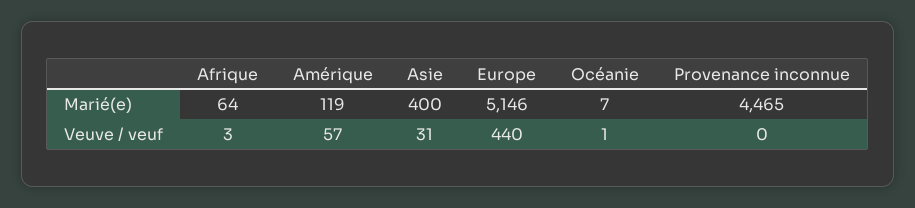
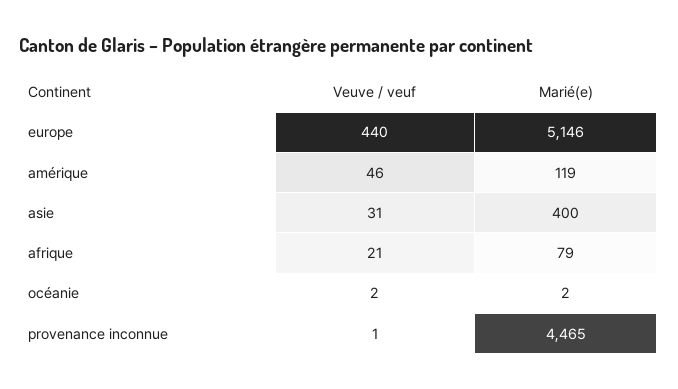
  {
    "Afrique": {
-     "Marié(e)": 64,
+     "Marié(e)": 79,
-     "Veuve / veuf": 3
+     "Veuve / veuf": 21
    },
    "Amérique": {
      "Marié(e)": 119,
-     "Veuve / veuf": 57
+     "Veuve / veuf": 46
    },
    "Asie": {
      "Marié(e)": 400,
      "Veuve / veuf": 31
    },
    "Europe": {
      "Marié(e)": 5146,
      "Veuve / veuf": 440
    },
    "Océanie": {
-     "Marié(e)": 7,
+     "Marié(e)": 2,
-     "Veuve / veuf": 1
+     "Veuve / veuf": 2
    },
    "Provenance inconnue": {
      "Marié(e)": 4465,
-     "Veuve / veuf": 0
+     "Veuve / veuf": 1
    }
  }

